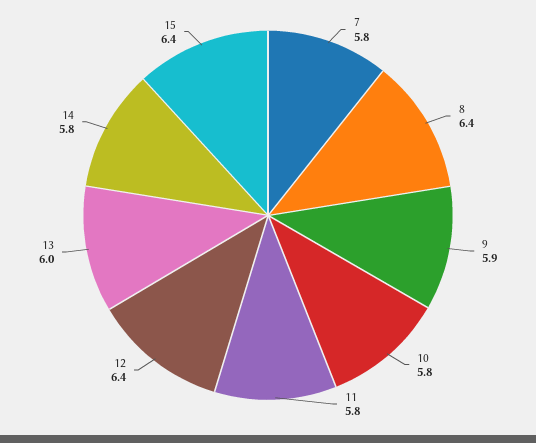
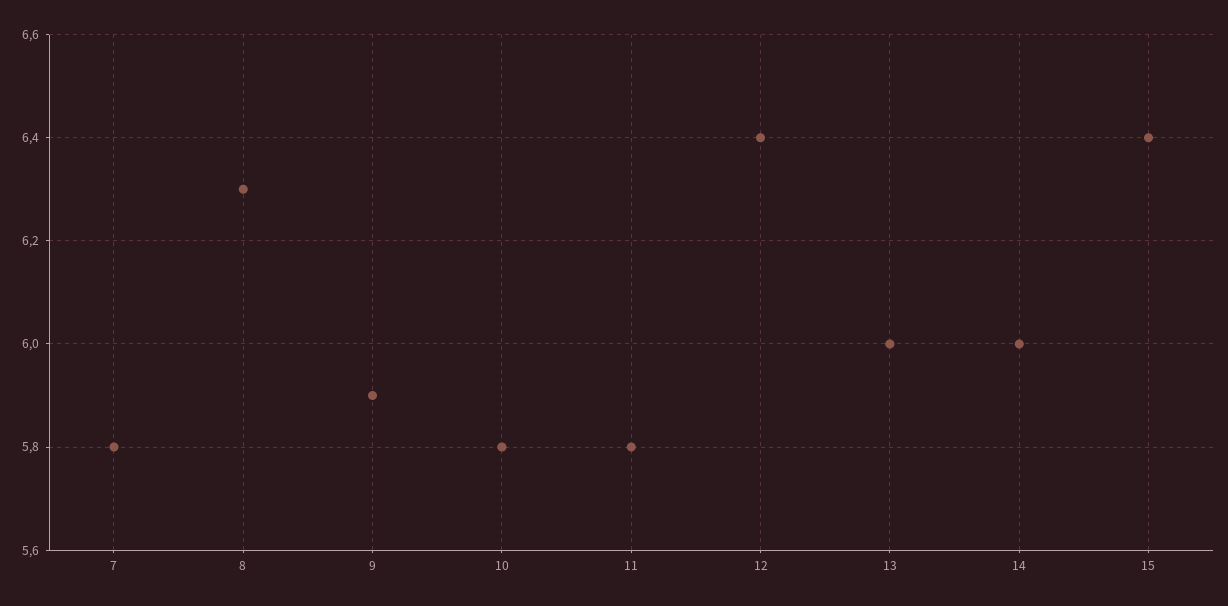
  {
    "7": 5.8,
-   "8": 6.4,
+   "8": 6.3,
    "9": 5.9,
    "10": 5.8,
    "11": 5.8,
    "12": 6.4,
    "13": 6,
-   "14": 5.8,
+   "14": 6,
    "15": 6.4
  }

